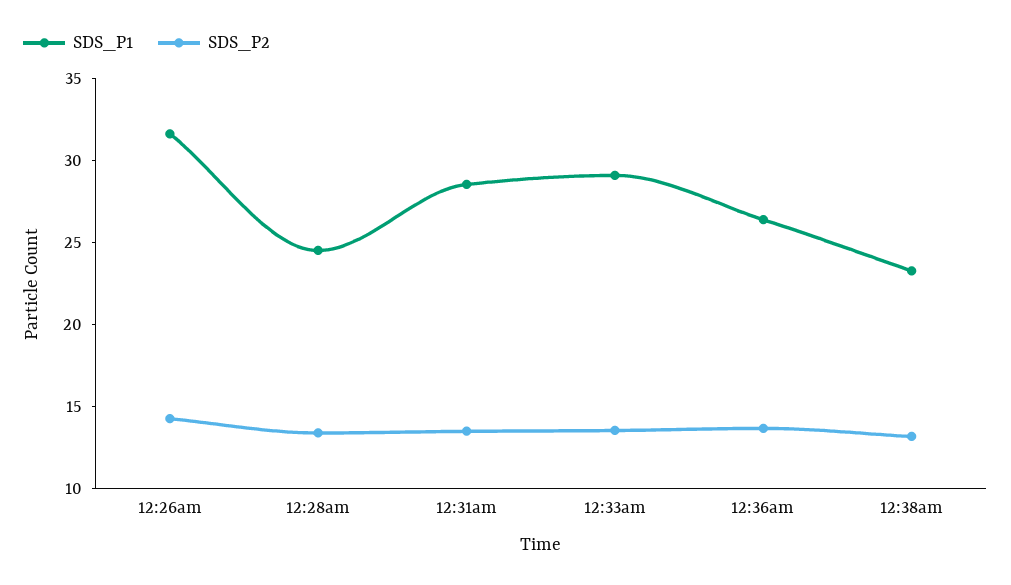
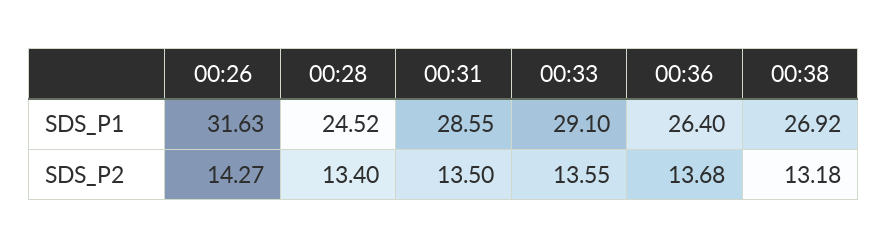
  {
    "SDS_P1": {
      "12:26am": 31.63,
      "12:28am": 24.52,
      "12:31am": 28.55,
      "12:33am": 29.1,
      "12:36am": 26.4,
-     "12:38am": 23
+     "12:38am": 26.92
    },
    "SDS_P2": {
      "12:26am": 14.27,
      "12:28am": 13.4,
      "12:31am": 13.5,
      "12:33am": 13.55,
      "12:36am": 13.68,
      "12:38am": 13.18
    }
  }

